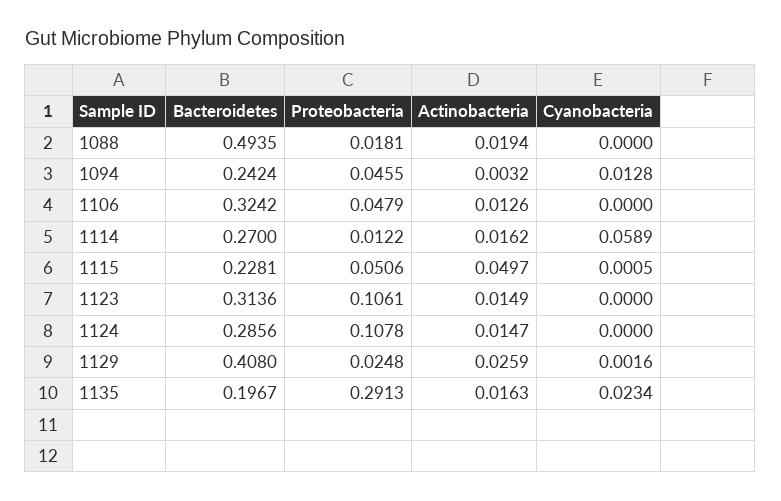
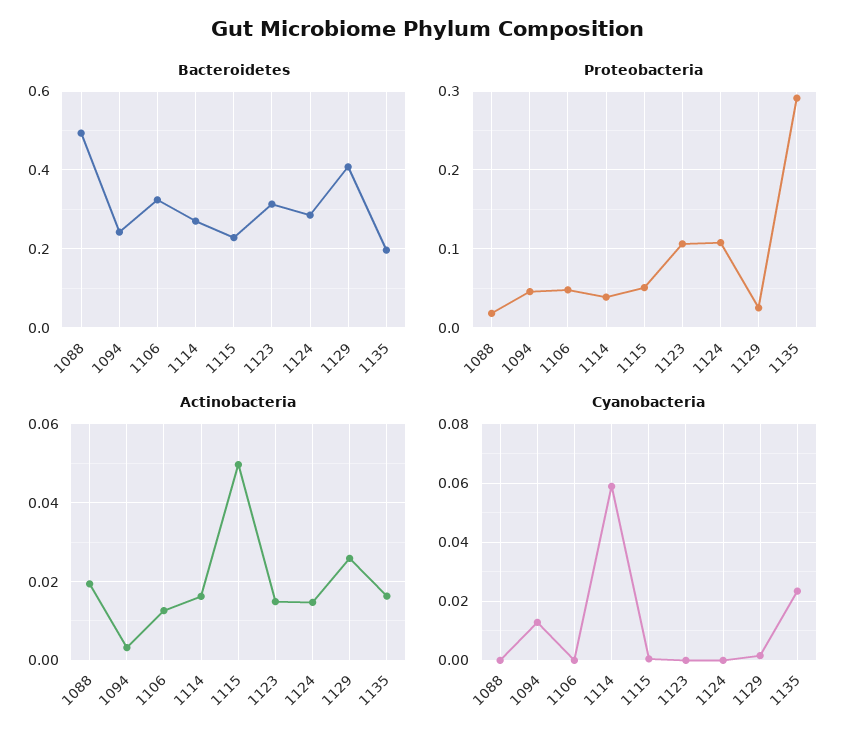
  {
    "Bacteroidetes": {
      "1088": 0.4935,
      "1094": 0.2424,
      "1106": 0.3242,
      "1114": 0.27,
      "1115": 0.2281,
      "1123": 0.3136,
      "1124": 0.2856,
      "1129": 0.408,
      "1135": 0.1967
    },
    "Proteobacteria": {
      "1088": 0.0181,
      "1094": 0.0455,
      "1106": 0.0479,
-     "1114": 0.0122,
+     "1114": 0.04,
      "1115": 0.0506,
      "1123": 0.1061,
      "1124": 0.1078,
      "1129": 0.0248,
      "1135": 0.2913
    },
    "Actinobacteria": {
      "1088": 0.0194,
      "1094": 0.0032,
      "1106": 0.0126,
      "1114": 0.0162,
      "1115": 0.0497,
      "1123": 0.0149,
      "1124": 0.0147,
      "1129": 0.0259,
      "1135": 0.0163
    },
    "Cyanobacteria": {
      "1088": 0,
      "1094": 0.0128,
      "1106": 0,
      "1114": 0.0589,
      "1115": 0.0005,
      "1123": 0,
      "1124": 0,
      "1129": 0.0016,
      "1135": 0.0234
    }
  }

